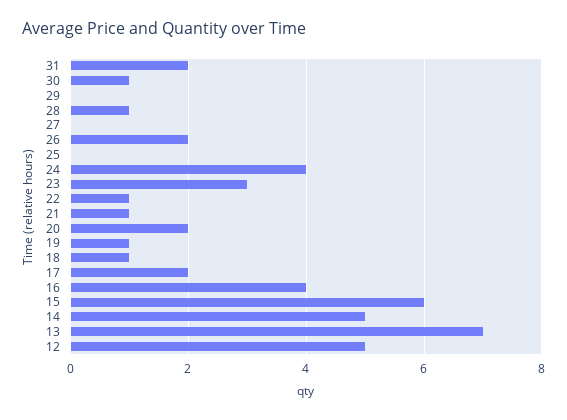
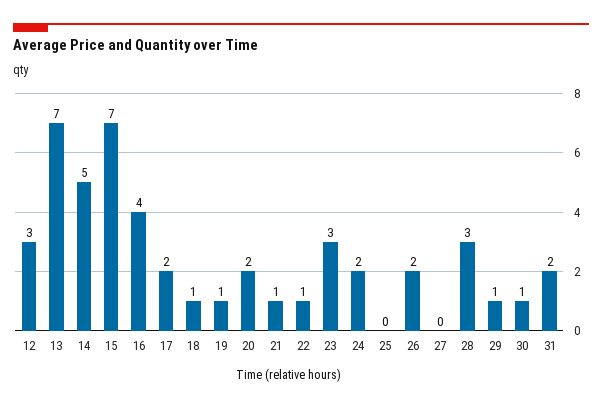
  {
    "31": 2,
    "30": 1,
-   "29": 0,
+   "29": 1,
-   "28": 1,
+   "28": 3,
    "27": 0,
    "26": 2,
    "25": 0,
-   "24": 4,
+   "24": 2,
    "23": 3,
    "22": 1,
    "21": 1,
    "20": 2,
    "19": 1,
    "18": 1,
    "17": 2,
    "16": 4,
-   "15": 6,
+   "15": 7,
    "14": 5,
    "13": 7,
-   "12": 5
+   "12": 3
  }

